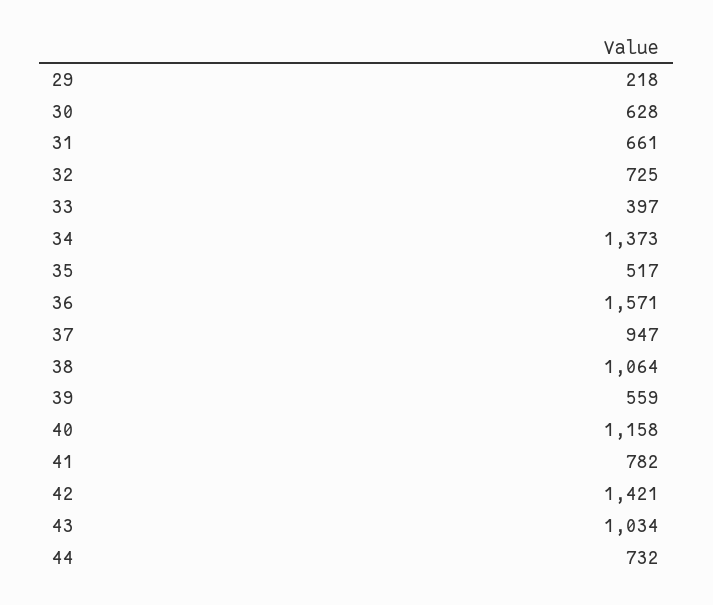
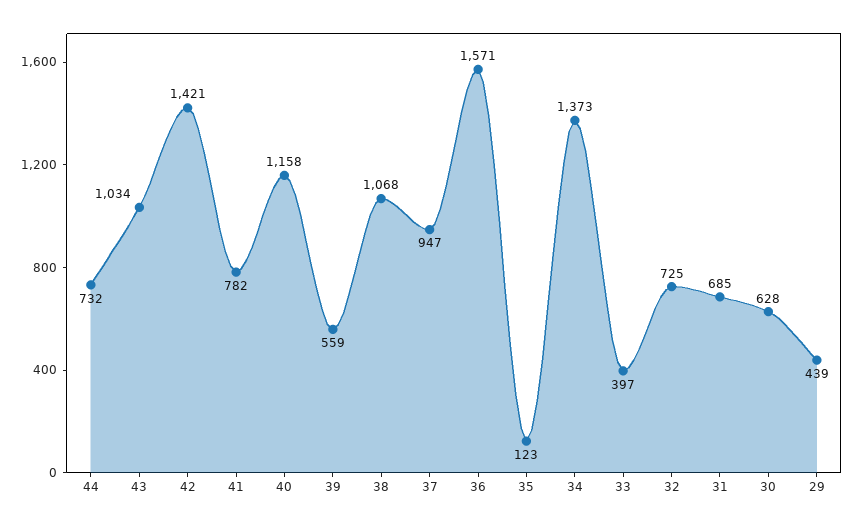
  {
-   "29": 218,
+   "29": 439,
    "30": 628,
-   "31": 661,
+   "31": 685,
    "32": 725,
    "33": 397,
    "34": 1373,
-   "35": 517,
+   "35": 123,
    "36": 1571,
    "37": 947,
-   "38": 1064,
+   "38": 1068,
    "39": 559,
    "40": 1158,
    "41": 782,
    "42": 1421,
    "43": 1034,
    "44": 732
  }

